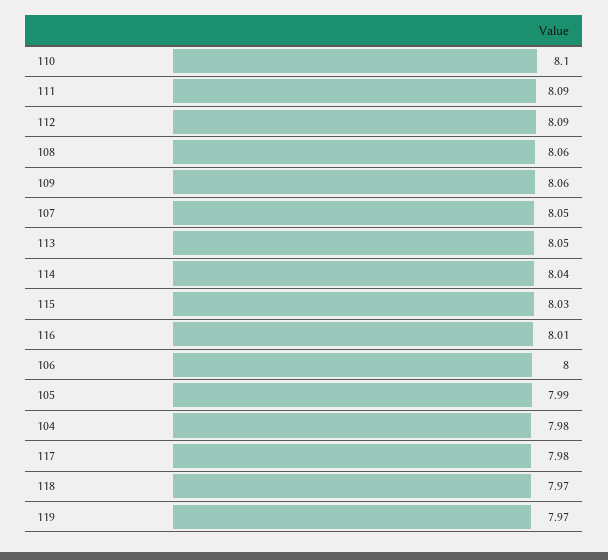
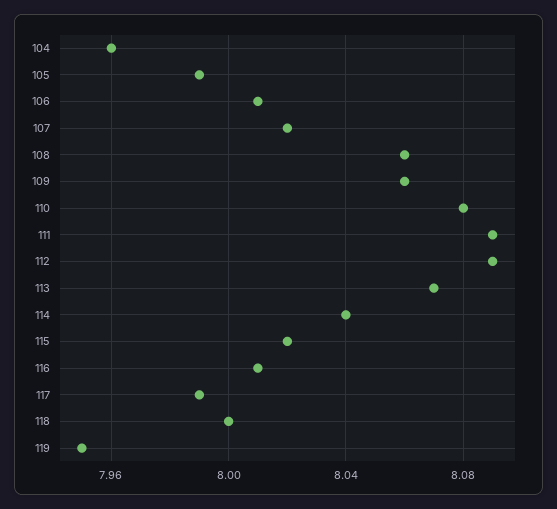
  {
-   "110": 8.1,
+   "110": 8.08,
    "111": 8.09,
    "112": 8.09,
    "108": 8.06,
    "109": 8.06,
-   "107": 8.05,
+   "107": 8.02,
-   "113": 8.05,
+   "113": 8.07,
    "114": 8.04,
-   "115": 8.03,
+   "115": 8.02,
    "116": 8.01,
-   "106": 8,
+   "106": 8.01,
    "105": 7.99,
-   "104": 7.98,
+   "104": 7.96,
-   "117": 7.98,
+   "117": 7.99,
-   "118": 7.97,
+   "118": 8,
-   "119": 7.97
+   "119": 7.95
  }

